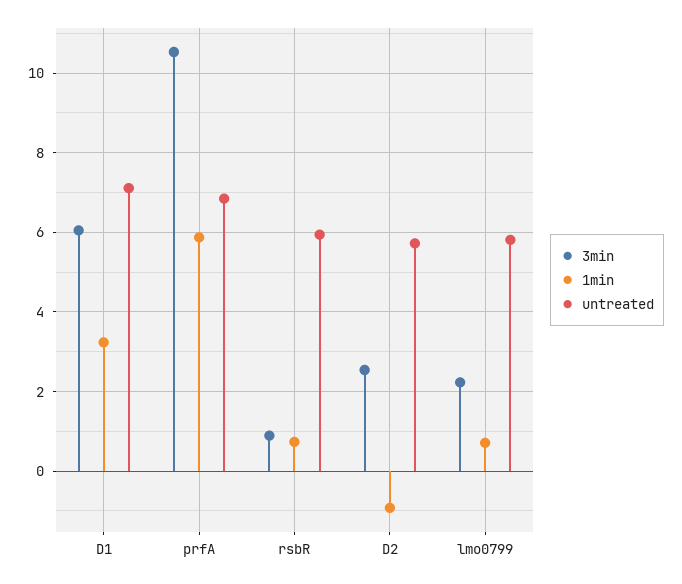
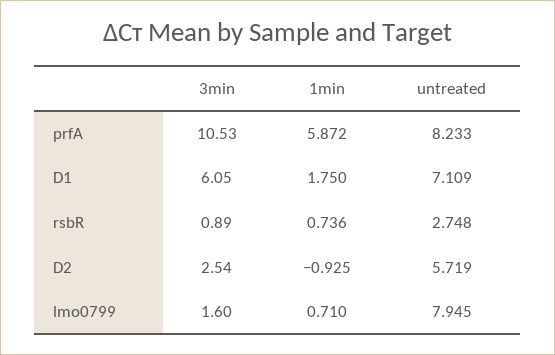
  {
    "3min": {
      "D1": 6.05,
      "prfA": 10.53,
      "rsbR": 0.89,
      "D2": 2.54,
-     "lmo0799": 2.2
+     "lmo0799": 1.6
    },
    "1min": {
-     "D1": 3.2,
+     "D1": 1.75,
      "prfA": 5.872,
      "rsbR": 0.736,
      "D2": -0.925,
      "lmo0799": 0.71
    },
    "untreated": {
      "D1": 7.109,
-     "prfA": 6.8,
+     "prfA": 8.233,
-     "rsbR": 6,
+     "rsbR": 2.748,
      "D2": 5.719,
-     "lmo0799": 5.8
+     "lmo0799": 7.945
    }
  }

